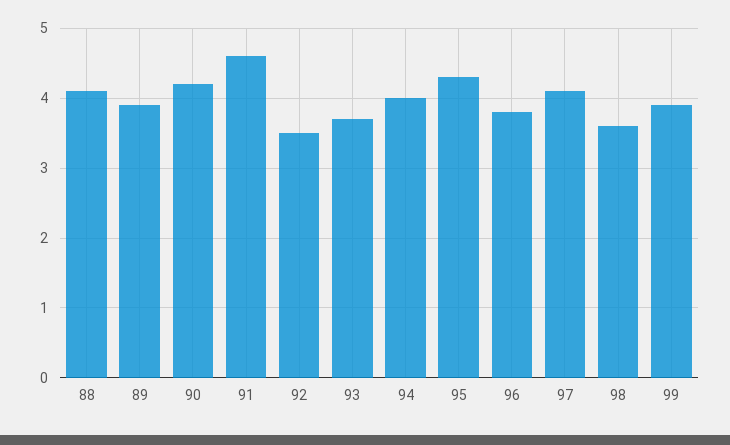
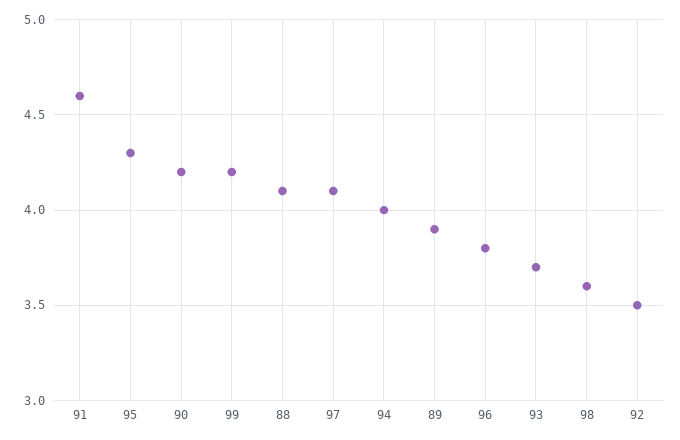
  {
    "88": 4.1,
    "89": 3.9,
    "90": 4.2,
    "91": 4.6,
    "92": 3.5,
    "93": 3.7,
    "94": 4,
    "95": 4.3,
    "96": 3.8,
    "97": 4.1,
    "98": 3.6,
-   "99": 3.9
+   "99": 4.2
  }

